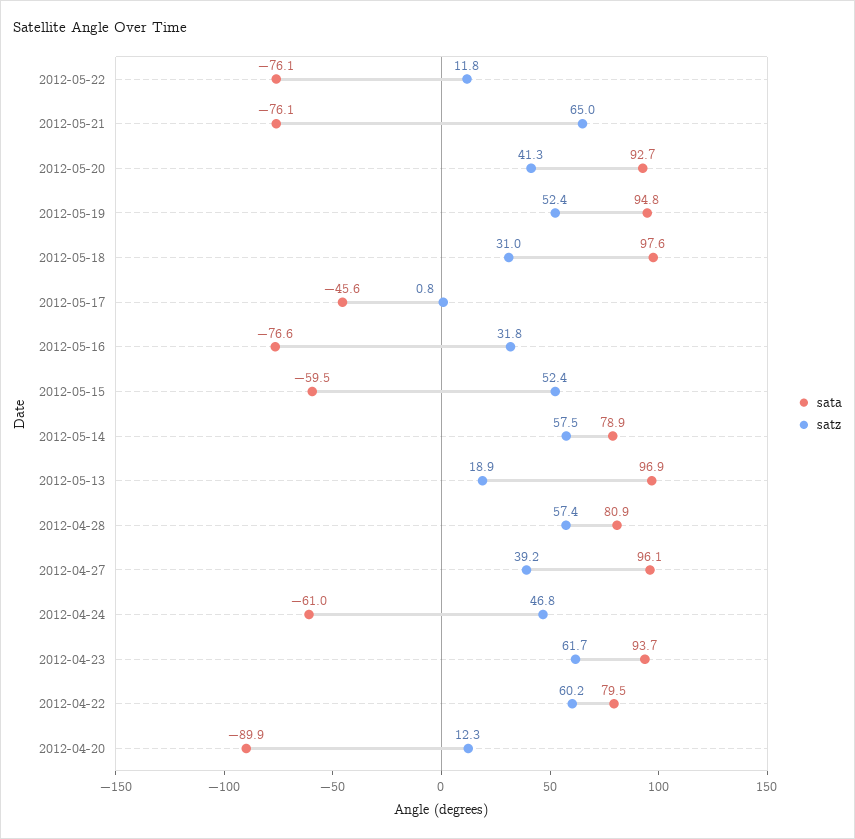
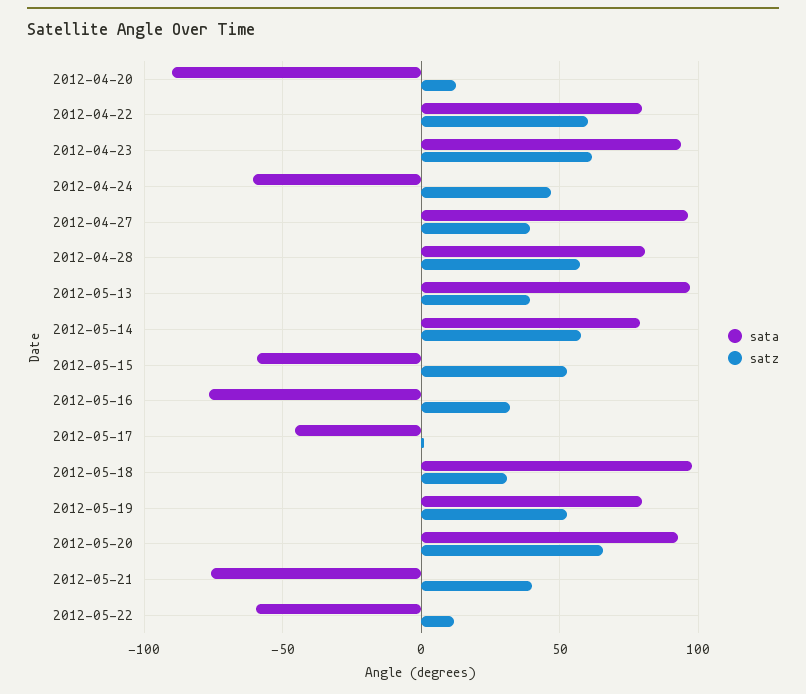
  {
    "sata": {
-     "2012-05-22": -76.1,
+     "2012-05-22": -60,
      "2012-05-21": -76.1,
      "2012-05-20": 92.7,
-     "2012-05-19": 94.8,
+     "2012-05-19": 80,
      "2012-05-18": 97.6,
      "2012-05-17": -45.6,
      "2012-05-16": -76.6,
      "2012-05-15": -59.5,
      "2012-05-14": 78.9,
      "2012-05-13": 96.9,
      "2012-04-28": 80.9,
      "2012-04-27": 96.1,
      "2012-04-24": -61,
      "2012-04-23": 93.7,
      "2012-04-22": 79.5,
      "2012-04-20": -89.9
    },
    "satz": {
      "2012-05-22": 11.8,
-     "2012-05-21": 65,
+     "2012-05-21": 40,
-     "2012-05-20": 41.3,
+     "2012-05-20": 65,
      "2012-05-19": 52.4,
      "2012-05-18": 31,
      "2012-05-17": 0.8,
      "2012-05-16": 31.8,
      "2012-05-15": 52.4,
      "2012-05-14": 57.5,
-     "2012-05-13": 18.9,
+     "2012-05-13": 40,
      "2012-04-28": 57.4,
      "2012-04-27": 39.2,
      "2012-04-24": 46.8,
      "2012-04-23": 61.7,
      "2012-04-22": 60.2,
      "2012-04-20": 12.3
    }
  }

